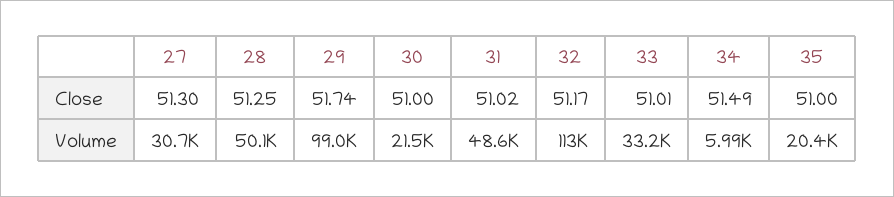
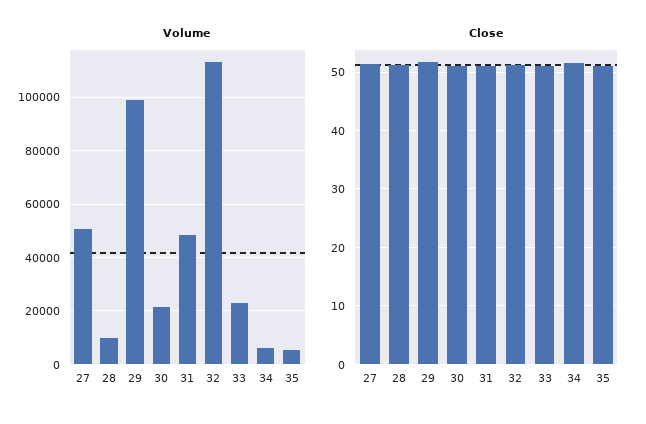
  {
    "Close": {
      "27": 51.3,
      "28": 51.25,
      "29": 51.74,
      "30": 51,
      "31": 51.02,
      "32": 51.17,
      "33": 51.01,
      "34": 51.49,
      "35": 51
    },
    "Volume": {
-     "27": 30700,
+     "27": 50000,
-     "28": 50100,
+     "28": 10000,
      "29": 99000,
      "30": 21500,
      "31": 48600,
      "32": 113000,
-     "33": 33200,
+     "33": 22500,
      "34": 5990,
-     "35": 20400
+     "35": 5000
    }
  }

